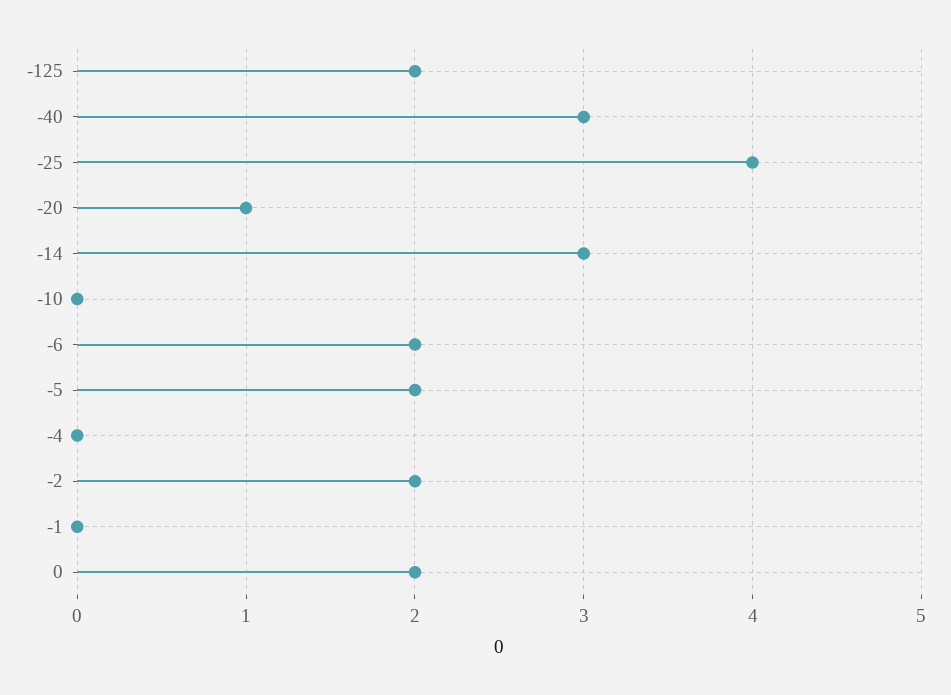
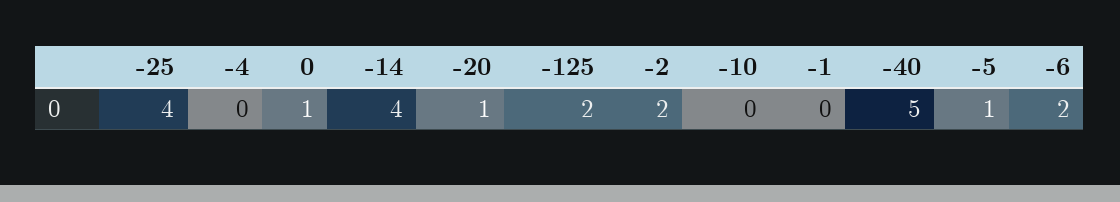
  {
    "-125": 2,
-   "-40": 3,
+   "-40": 5,
    "-25": 4,
    "-20": 1,
-   "-14": 3,
+   "-14": 4,
    "-10": 0,
    "-6": 2,
-   "-5": 2,
+   "-5": 1,
    "-4": 0,
    "-2": 2,
    "-1": 0,
-   "0": 2
+   "0": 1
  }

